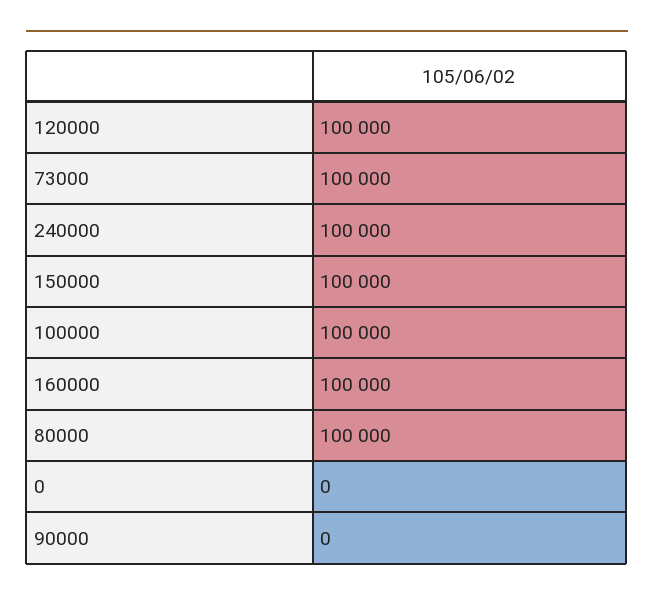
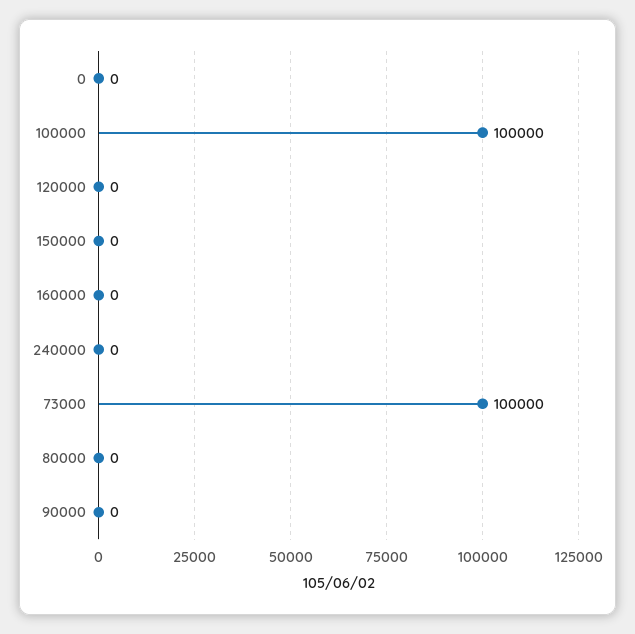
  {
-   "120000": 100000,
+   "120000": 0,
    "73000": 100000,
-   "240000": 100000,
+   "240000": 0,
-   "150000": 100000,
+   "150000": 0,
    "100000": 100000,
-   "160000": 100000,
+   "160000": 0,
-   "80000": 100000,
+   "80000": 0,
    "0": 0,
    "90000": 0
  }

